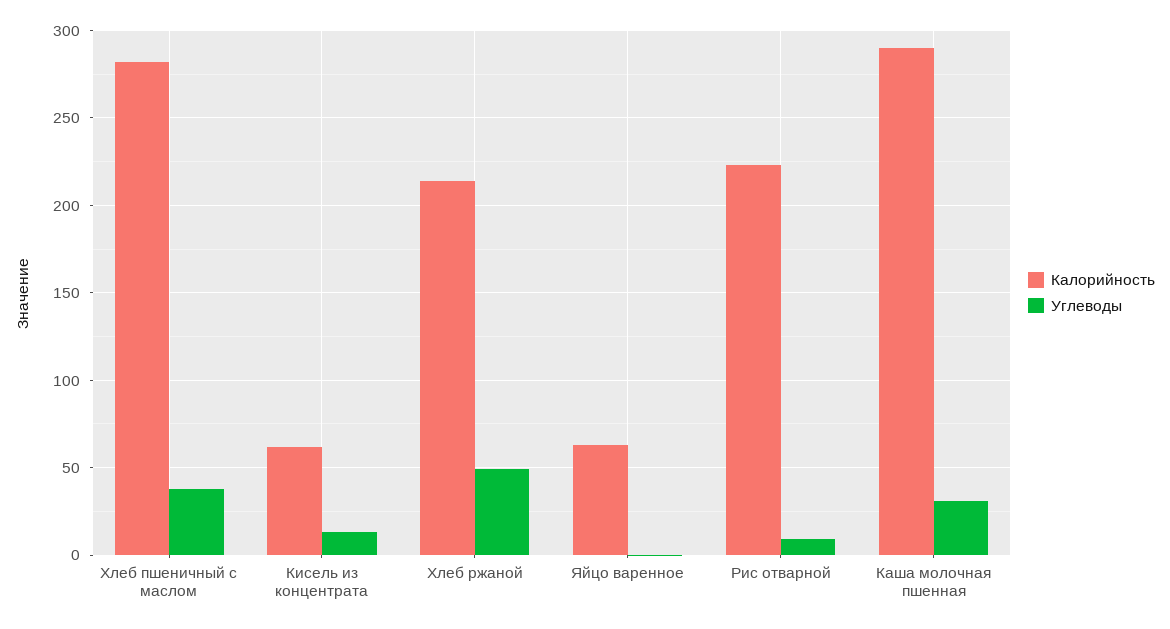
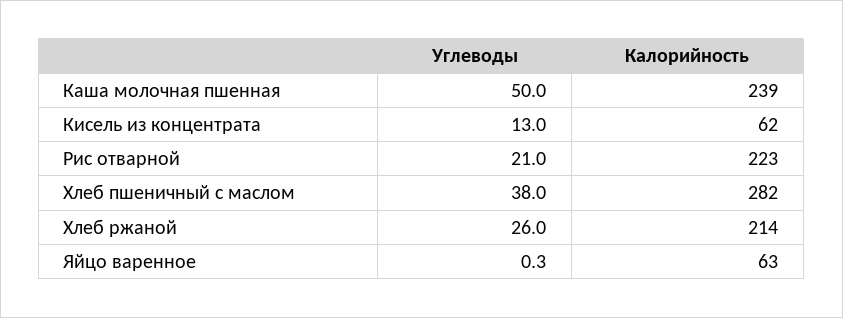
  {
    "Калорийность": {
      "Хлеб пшеничный с маслом": 282,
      "Кисель из концентрата": 62,
      "Хлеб ржаной": 214,
      "Яйцо варенное": 63,
      "Рис отварной": 223,
-     "Каша молочная пшенная": 290
+     "Каша молочная пшенная": 239
    },
    "Углеводы": {
      "Хлеб пшеничный с маслом": 38,
      "Кисель из концентрата": 13,
-     "Хлеб ржаной": 50,
+     "Хлеб ржаной": 26,
      "Яйцо варенное": 0.3,
-     "Рис отварной": 10,
+     "Рис отварной": 21,
-     "Каша молочная пшенная": 30
+     "Каша молочная пшенная": 50
    }
  }

